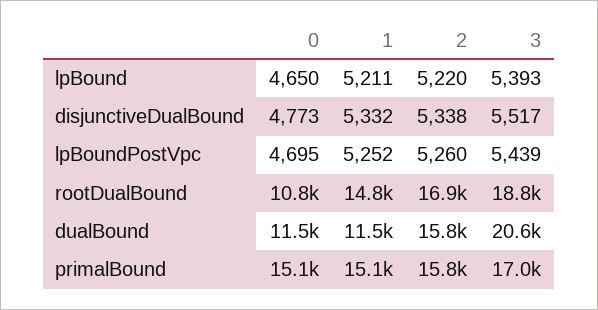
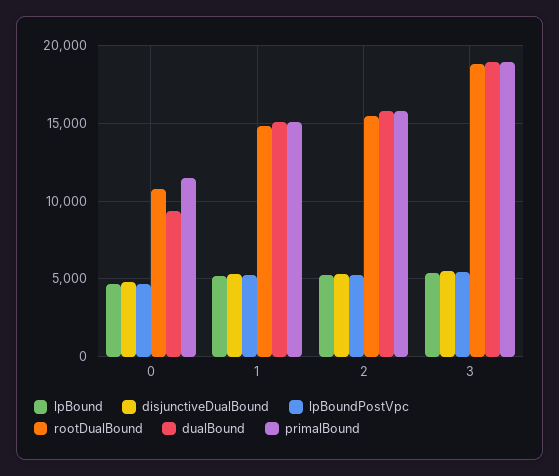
  {
    "lpBound": {
      "0": 4650,
      "1": 5211,
      "2": 5220,
      "3": 5393
    },
    "disjunctiveDualBound": {
      "0": 4773,
      "1": 5332,
      "2": 5338,
      "3": 5517
    },
    "lpBoundPostVpc": {
      "0": 4695,
      "1": 5252,
      "2": 5260,
      "3": 5439
    },
    "rootDualBound": {
      "0": 10800,
      "1": 14800,
-     "2": 16900,
+     "2": 15500,
      "3": 18800
    },
    "dualBound": {
-     "0": 11500,
+     "0": 9500,
-     "1": 11500,
+     "1": 15000,
      "2": 15800,
-     "3": 20600
+     "3": 19000
    },
    "primalBound": {
-     "0": 15100,
+     "0": 11500,
      "1": 15100,
      "2": 15800,
-     "3": 17000
+     "3": 19000
    }
  }

